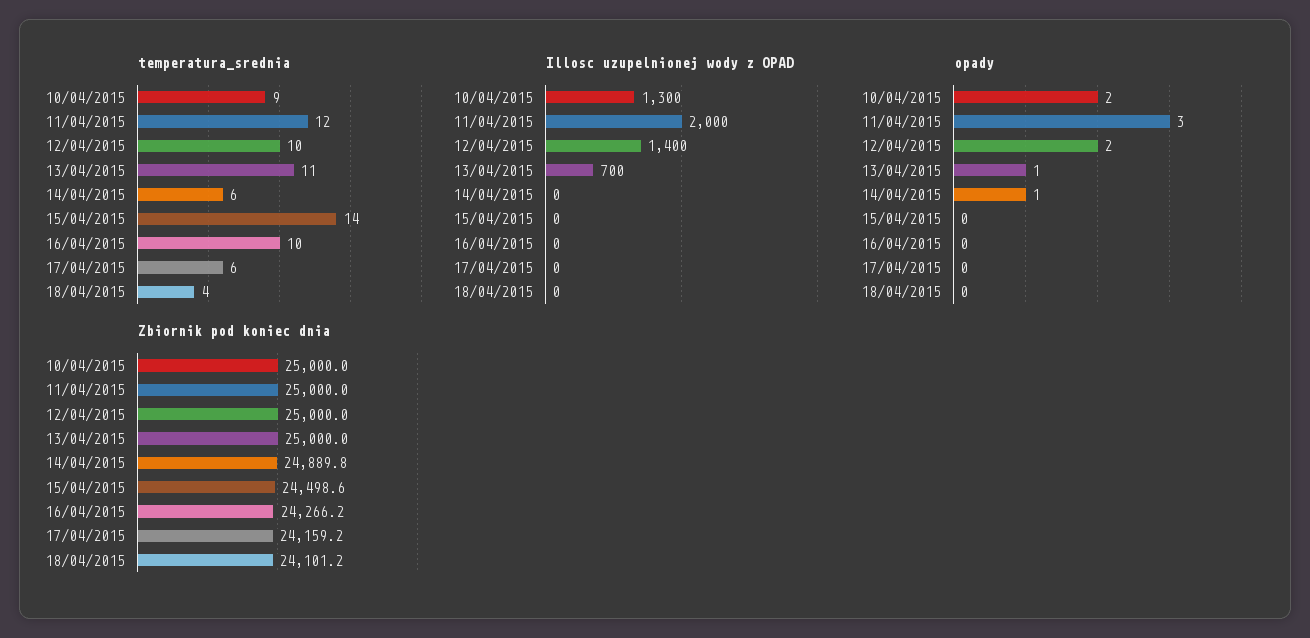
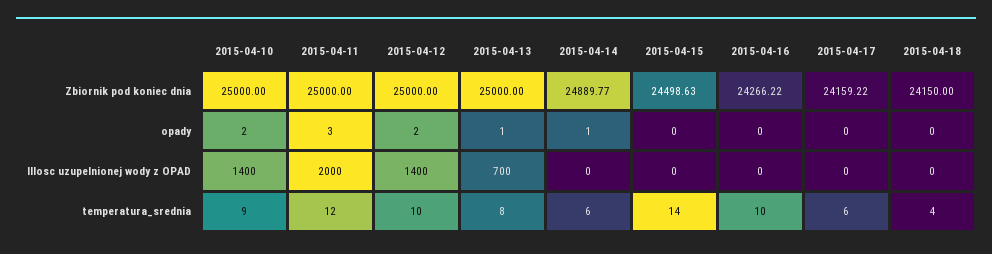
  {
    "temperatura_srednia": {
      "10/04/2015": 9,
      "11/04/2015": 12,
      "12/04/2015": 10,
-     "13/04/2015": 11,
+     "13/04/2015": 8,
      "14/04/2015": 6,
      "15/04/2015": 14,
      "16/04/2015": 10,
      "17/04/2015": 6,
      "18/04/2015": 4
    },
    "Illosc uzupelnionej wody z OPAD": {
-     "10/04/2015": 1300,
+     "10/04/2015": 1400,
      "11/04/2015": 2000,
      "12/04/2015": 1400,
      "13/04/2015": 700,
      "14/04/2015": 0,
      "15/04/2015": 0,
      "16/04/2015": 0,
      "17/04/2015": 0,
      "18/04/2015": 0
    },
    "opady": {
      "10/04/2015": 2,
      "11/04/2015": 3,
      "12/04/2015": 2,
      "13/04/2015": 1,
      "14/04/2015": 1,
      "15/04/2015": 0,
      "16/04/2015": 0,
      "17/04/2015": 0,
      "18/04/2015": 0
    },
    "Zbiornik pod koniec dnia": {
      "10/04/2015": 25000,
      "11/04/2015": 25000,
      "12/04/2015": 25000,
      "13/04/2015": 25000,
      "14/04/2015": 24889.77,
      "15/04/2015": 24498.63,
      "16/04/2015": 24266.22,
      "17/04/2015": 24159.22,
-     "18/04/2015": 24101.2
+     "18/04/2015": 24150
    }
  }

